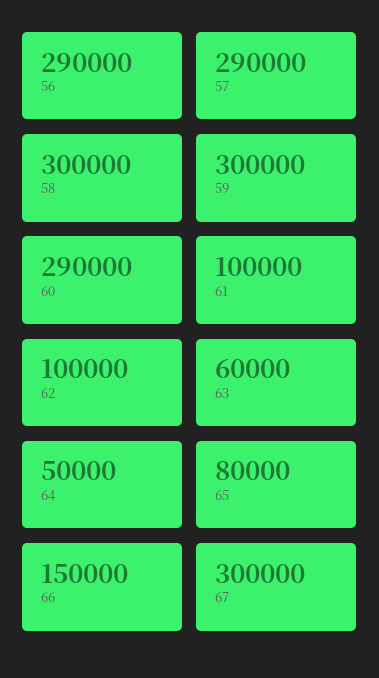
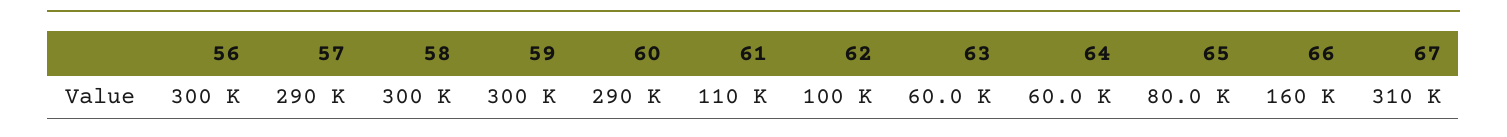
  {
-   "56": 290000,
+   "56": 300000,
    "57": 290000,
    "58": 300000,
    "59": 300000,
    "60": 290000,
-   "61": 100000,
+   "61": 110000,
    "62": 100000,
    "63": 60000,
-   "64": 50000,
+   "64": 60000,
    "65": 80000,
-   "66": 150000,
+   "66": 160000,
-   "67": 300000
+   "67": 310000
  }

